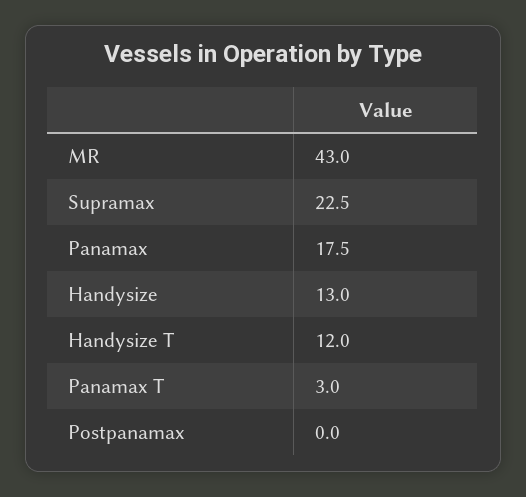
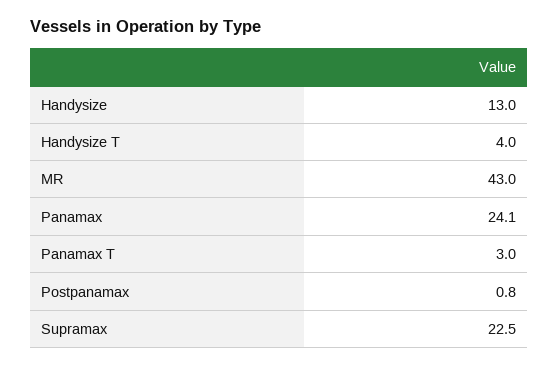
  {
    "MR": 43,
    "Supramax": 22.5,
-   "Panamax": 17.5,
+   "Panamax": 24.1,
    "Handysize": 13,
-   "Handysize T": 12,
+   "Handysize T": 4,
    "Panamax T": 3,
-   "Postpanamax": 0
+   "Postpanamax": 0.8
  }

